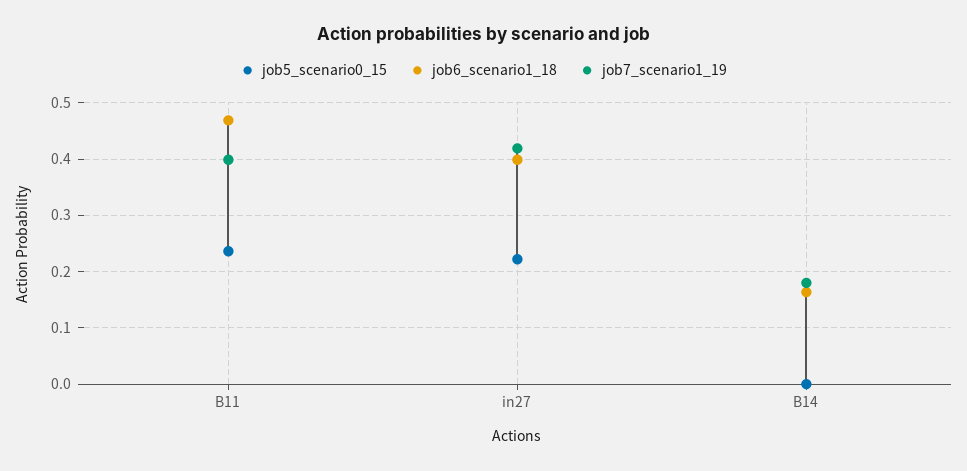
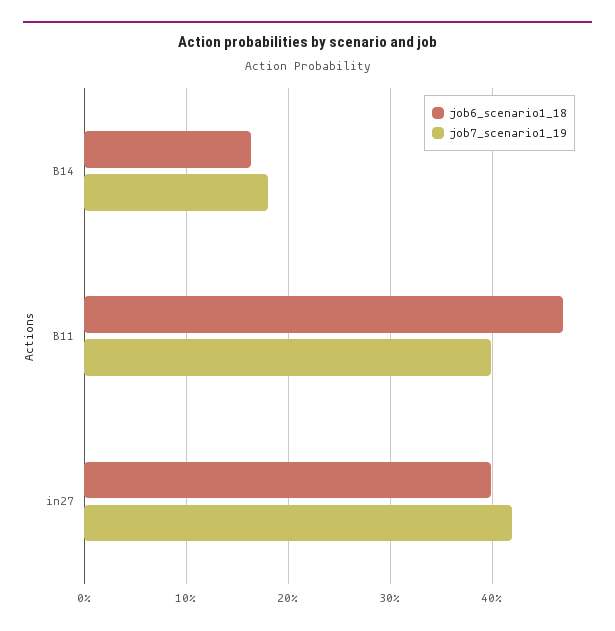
  {
-   "job5_scenario0_15": {
-     "B11": 0.24,
-     "in27": 0.22,
-     "B14": 0
-   },
    "job6_scenario1_18": {
      "B11": 0.47,
      "in27": 0.4,
      "B14": 0.16
    },
    "job7_scenario1_19": {
      "B11": 0.4,
      "in27": 0.42,
      "B14": 0.18
    }
  }

